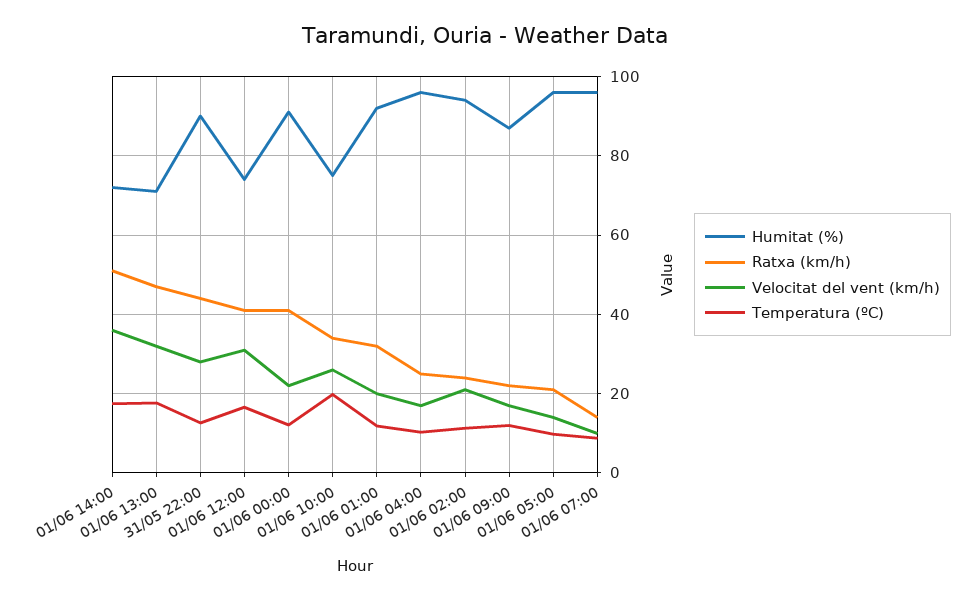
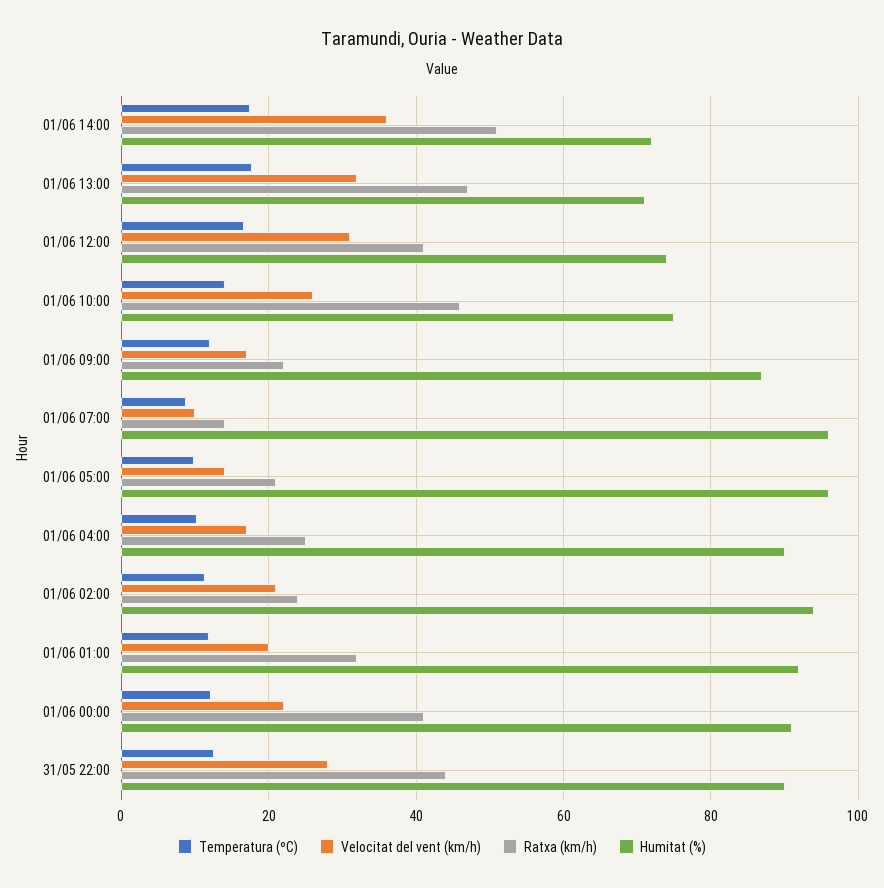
  {
    "Humitat (%)": {
      "01/06 14:00": 72,
      "01/06 13:00": 72,
      "31/05 22:00": 90,
      "01/06 12:00": 74,
      "01/06 00:00": 92,
      "01/06 10:00": 76,
      "01/06 01:00": 92,
-     "01/06 04:00": 96,
+     "01/06 04:00": 90,
      "01/06 02:00": 94,
      "01/06 09:00": 88,
      "01/06 05:00": 96,
      "01/06 07:00": 96
    },
    "Ratxa (km/h)": {
      "01/06 14:00": 52,
      "01/06 13:00": 48,
      "31/05 22:00": 44,
      "01/06 12:00": 42,
      "01/06 00:00": 42,
-     "01/06 10:00": 34,
+     "01/06 10:00": 46,
      "01/06 01:00": 32,
      "01/06 04:00": 26,
      "01/06 02:00": 24,
      "01/06 09:00": 22,
      "01/06 05:00": 22,
      "01/06 07:00": 14
    },
    "Velocitat del vent (km/h)": {
      "01/06 14:00": 36,
      "01/06 13:00": 32,
      "31/05 22:00": 28,
      "01/06 12:00": 32,
      "01/06 00:00": 22,
      "01/06 10:00": 26,
      "01/06 01:00": 20,
      "01/06 04:00": 18,
      "01/06 02:00": 22,
      "01/06 09:00": 18,
      "01/06 05:00": 14,
      "01/06 07:00": 10
    },
    "Temperatura (ºC)": {
      "01/06 14:00": 18,
      "01/06 13:00": 18,
      "31/05 22:00": 12,
      "01/06 12:00": 16,
      "01/06 00:00": 12,
-     "01/06 10:00": 20,
+     "01/06 10:00": 14,
      "01/06 01:00": 12,
      "01/06 04:00": 10,
      "01/06 02:00": 12,
      "01/06 09:00": 12,
      "01/06 05:00": 10,
      "01/06 07:00": 8
    }
  }

